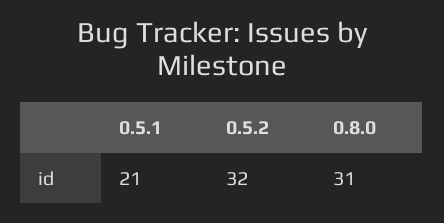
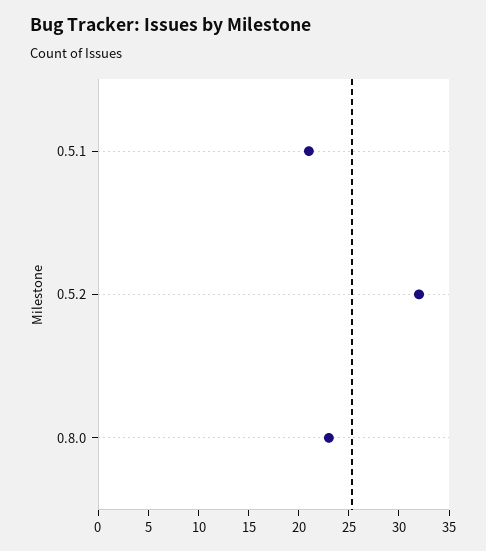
  {
    "0.5.1": 21,
    "0.5.2": 32,
-   "0.8.0": 31
+   "0.8.0": 23
  }

